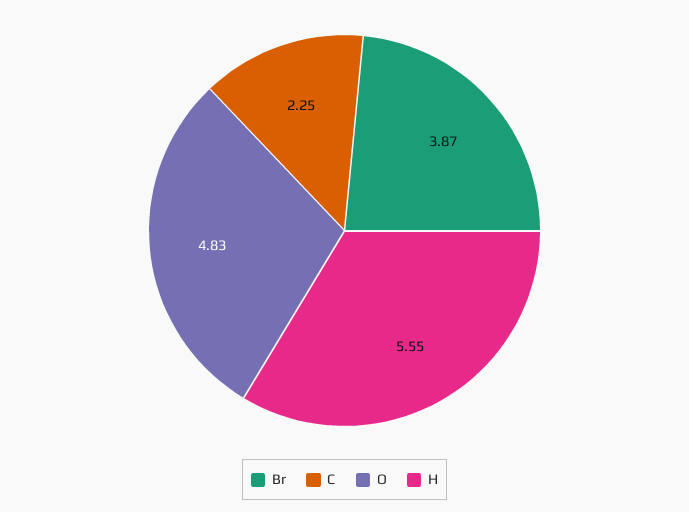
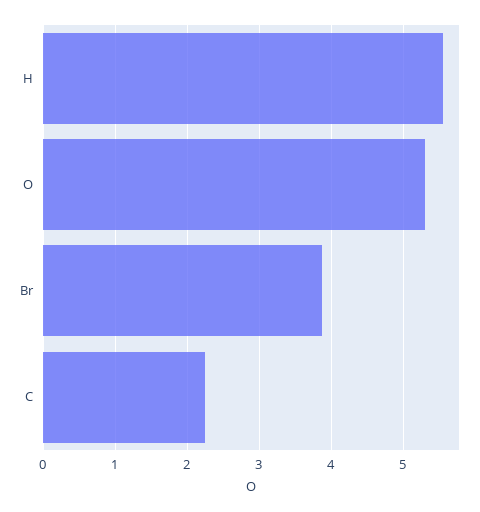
  {
    "Br": 3.87,
    "C": 2.25,
-   "O": 4.83,
+   "O": 5.3,
    "H": 5.55
  }

